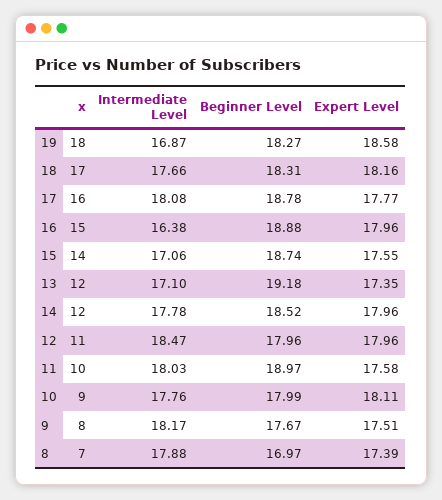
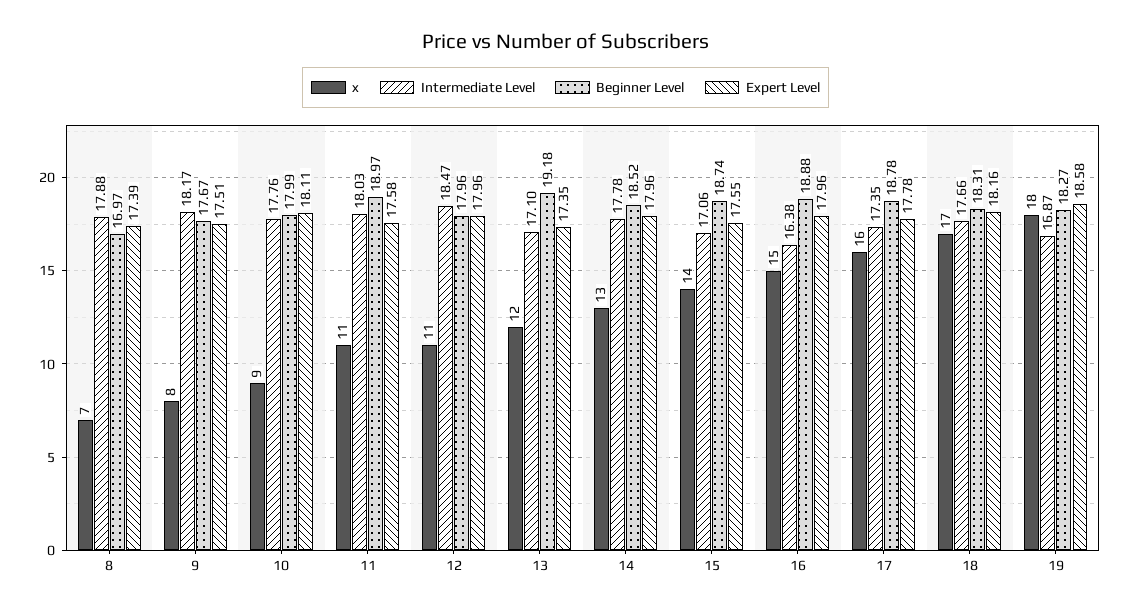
  {
    "x": {
      "19": 18,
      "18": 17,
      "17": 16,
      "16": 15,
      "15": 14,
      "13": 12,
-     "14": 12,
+     "14": 13,
      "12": 11,
-     "11": 10,
+     "11": 11,
      "10": 9,
      "9": 8,
      "8": 7
    },
    "Intermediate Level": {
      "19": 16.87,
      "18": 17.66,
-     "17": 18.08,
+     "17": 17.35,
      "16": 16.38,
      "15": 17.06,
      "13": 17.1,
      "14": 17.78,
      "12": 18.47,
      "11": 18.03,
      "10": 17.76,
      "9": 18.17,
      "8": 17.88
    },
    "Beginner Level": {
      "19": 18.27,
      "18": 18.31,
      "17": 18.78,
      "16": 18.88,
      "15": 18.74,
      "13": 19.18,
      "14": 18.52,
      "12": 17.96,
      "11": 18.97,
      "10": 17.99,
      "9": 17.67,
      "8": 16.97
    },
    "Expert Level": {
      "19": 18.58,
      "18": 18.16,
-     "17": 17.77,
+     "17": 17.78,
      "16": 17.96,
      "15": 17.55,
      "13": 17.35,
      "14": 17.96,
      "12": 17.96,
      "11": 17.58,
      "10": 18.11,
      "9": 17.51,
      "8": 17.39
    }
  }

